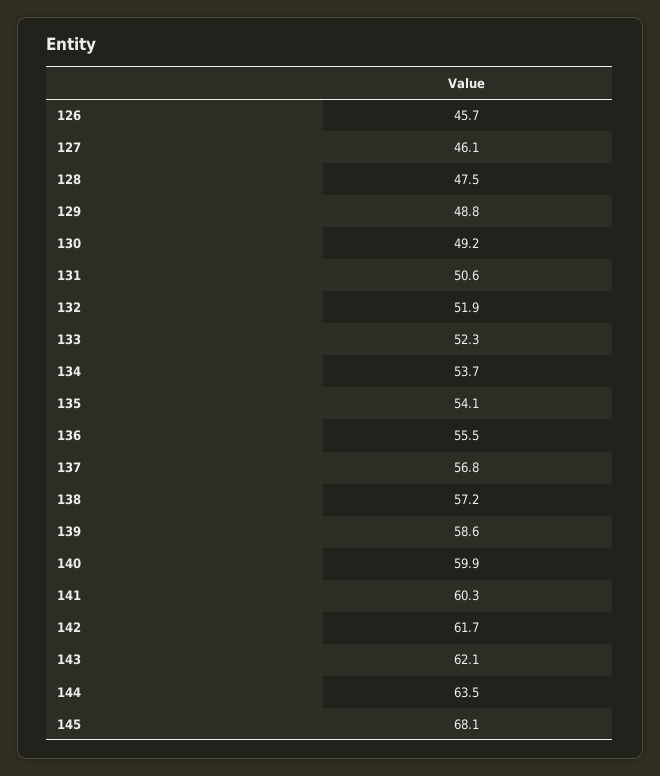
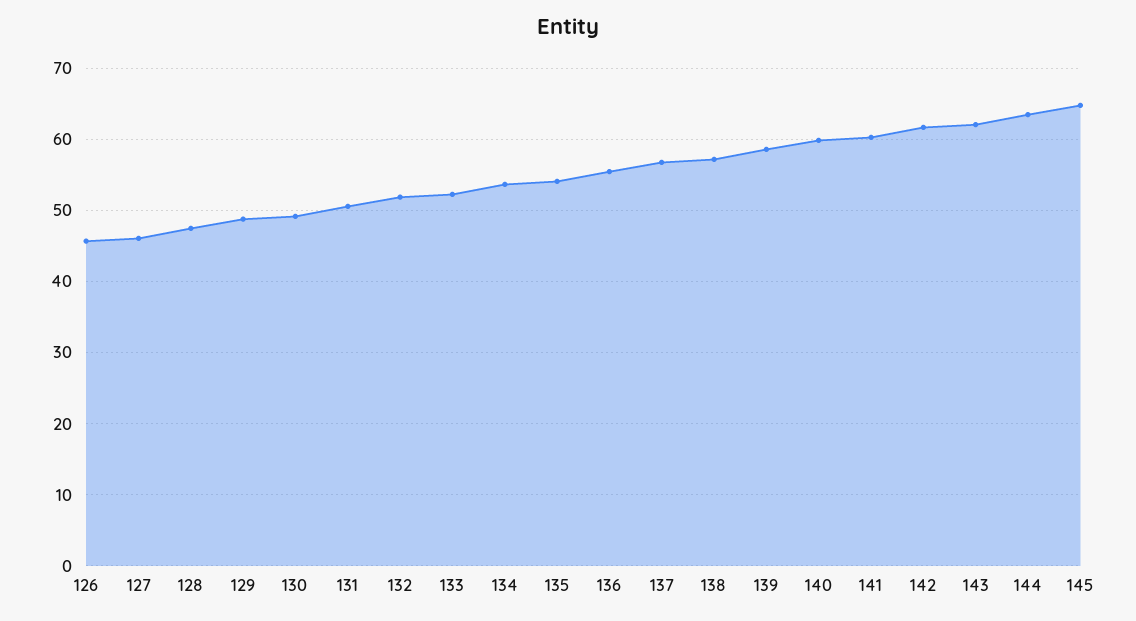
  {
    "126": 45.7,
    "127": 46.1,
    "128": 47.5,
    "129": 48.8,
    "130": 49.2,
    "131": 50.6,
    "132": 51.9,
    "133": 52.3,
    "134": 53.7,
    "135": 54.1,
    "136": 55.5,
    "137": 56.8,
    "138": 57.2,
    "139": 58.6,
    "140": 59.9,
    "141": 60.3,
    "142": 61.7,
    "143": 62.1,
    "144": 63.5,
-   "145": 68.1
+   "145": 65
  }

